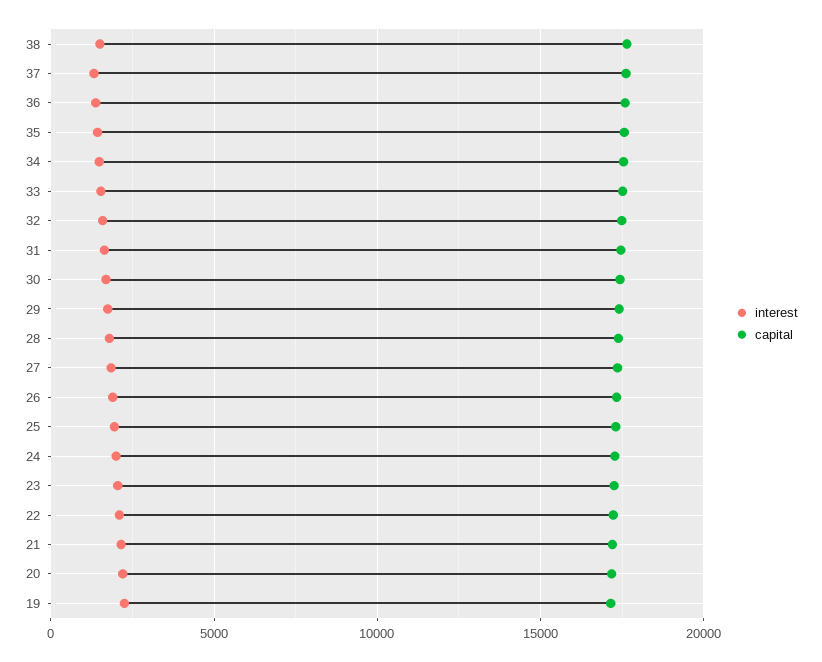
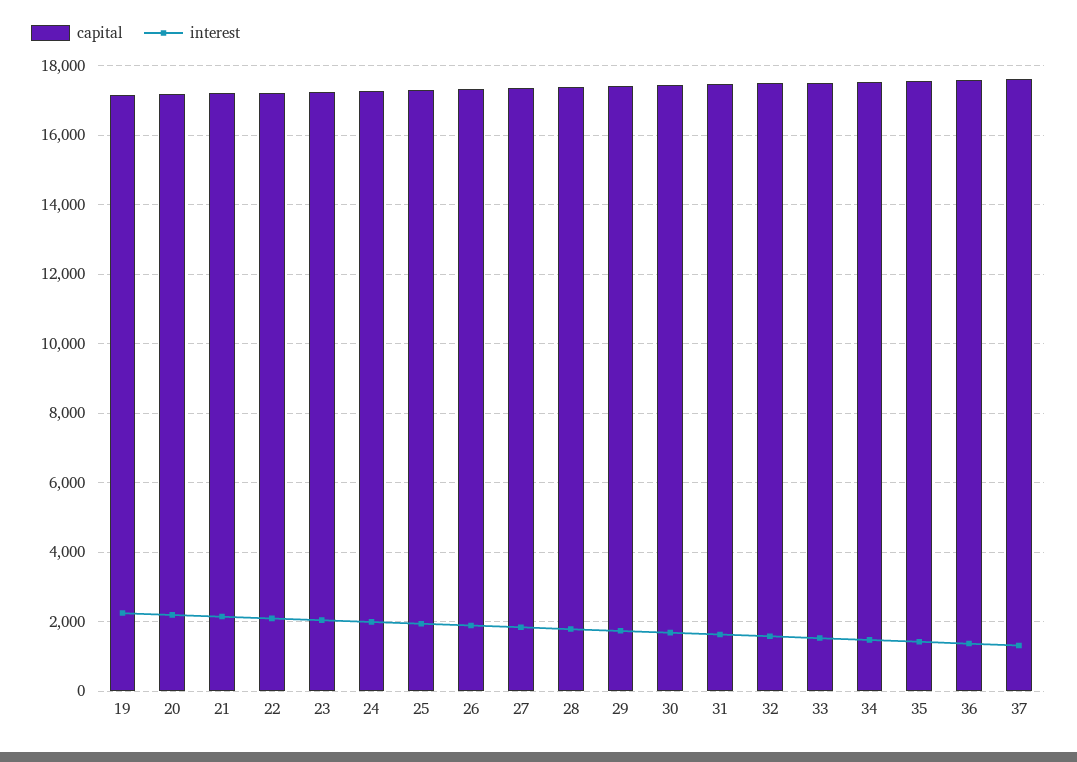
  {
    "interest": {
-     "38": 1500,
      "37": 1400,
      "36": 1400,
      "35": 1400,
      "34": 1400,
      "33": 1600,
      "32": 1600,
      "31": 1600,
      "30": 1600,
      "29": 1800,
      "28": 1800,
      "27": 1800,
      "26": 1800,
      "25": 2000,
      "24": 2000,
      "23": 2000,
      "22": 2000,
      "21": 2200,
      "20": 2200,
      "19": 2200
    },
    "capital": {
-     "38": 17500,
      "37": 17600,
      "36": 17600,
      "35": 17600,
      "34": 17600,
      "33": 17600,
      "32": 17400,
      "31": 17400,
      "30": 17400,
      "29": 17400,
      "28": 17400,
      "27": 17400,
      "26": 17400,
      "25": 17400,
      "24": 17200,
      "23": 17200,
      "22": 17200,
      "21": 17200,
      "20": 17200,
      "19": 17200
    }
  }

